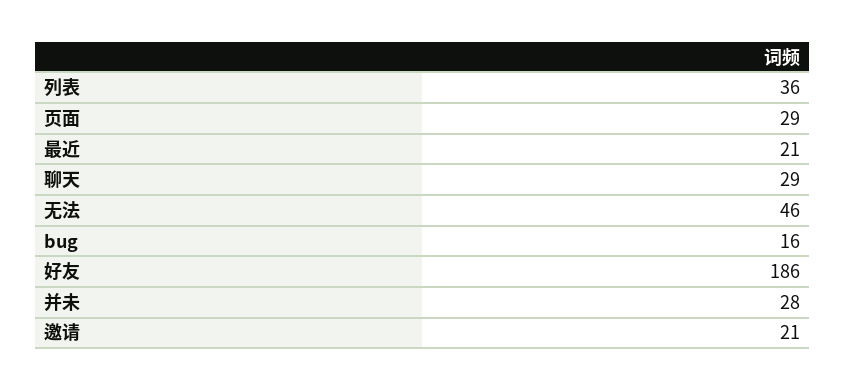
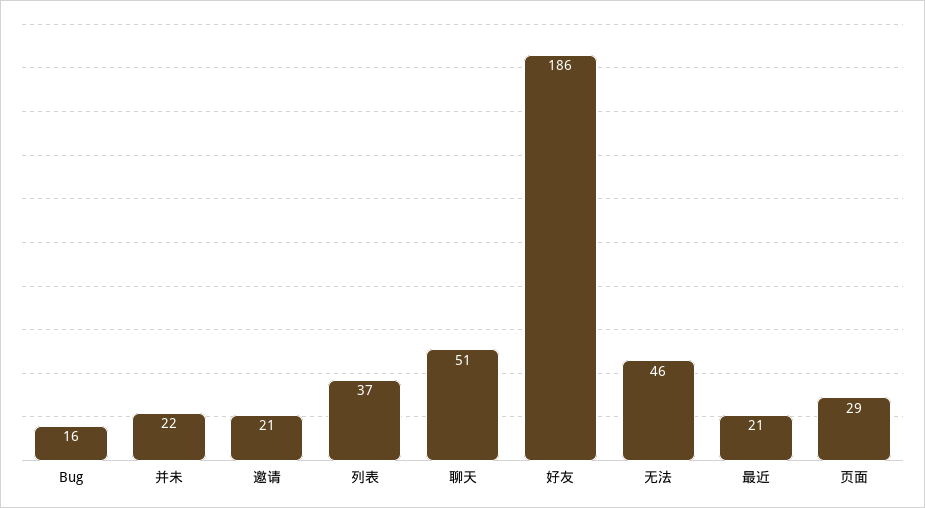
  {
-   "列表": 36,
+   "列表": 37,
    "页面": 29,
    "最近": 21,
-   "聊天": 29,
+   "聊天": 51,
    "无法": 46,
    "bug": 16,
    "好友": 186,
-   "并未": 28,
+   "并未": 22,
    "邀请": 21
  }

